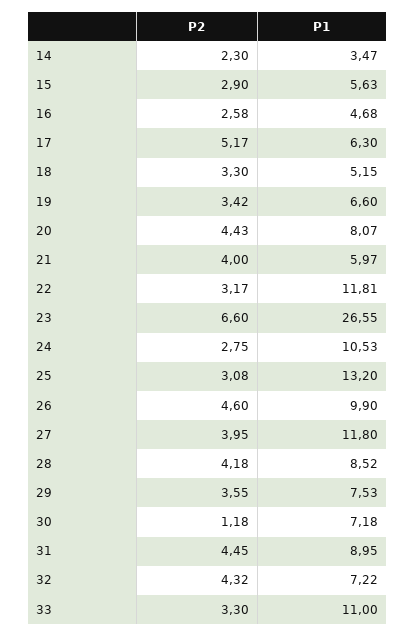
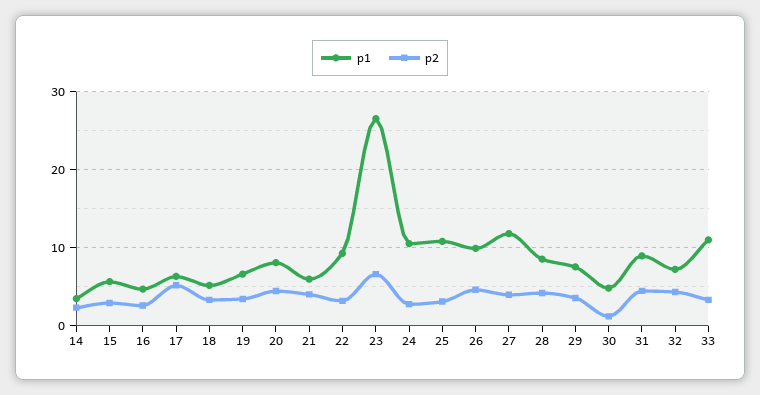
  {
    "P2": {
      "14": 2.3,
      "15": 2.9,
      "16": 2.58,
      "17": 5.17,
      "18": 3.3,
      "19": 3.42,
      "20": 4.43,
      "21": 4,
      "22": 3.17,
      "23": 6.6,
      "24": 2.75,
      "25": 3.08,
      "26": 4.6,
      "27": 3.95,
      "28": 4.18,
      "29": 3.55,
      "30": 1.18,
      "31": 4.45,
      "32": 4.32,
      "33": 3.3
    },
    "P1": {
      "14": 3.47,
      "15": 5.63,
      "16": 4.68,
      "17": 6.3,
      "18": 5.15,
      "19": 6.6,
      "20": 8.07,
      "21": 5.97,
-     "22": 11.81,
+     "22": 9,
      "23": 26.55,
      "24": 10.53,
-     "25": 13.2,
+     "25": 11,
      "26": 9.9,
      "27": 11.8,
      "28": 8.52,
      "29": 7.53,
-     "30": 7.18,
+     "30": 5,
      "31": 8.95,
      "32": 7.22,
      "33": 11
    }
  }

